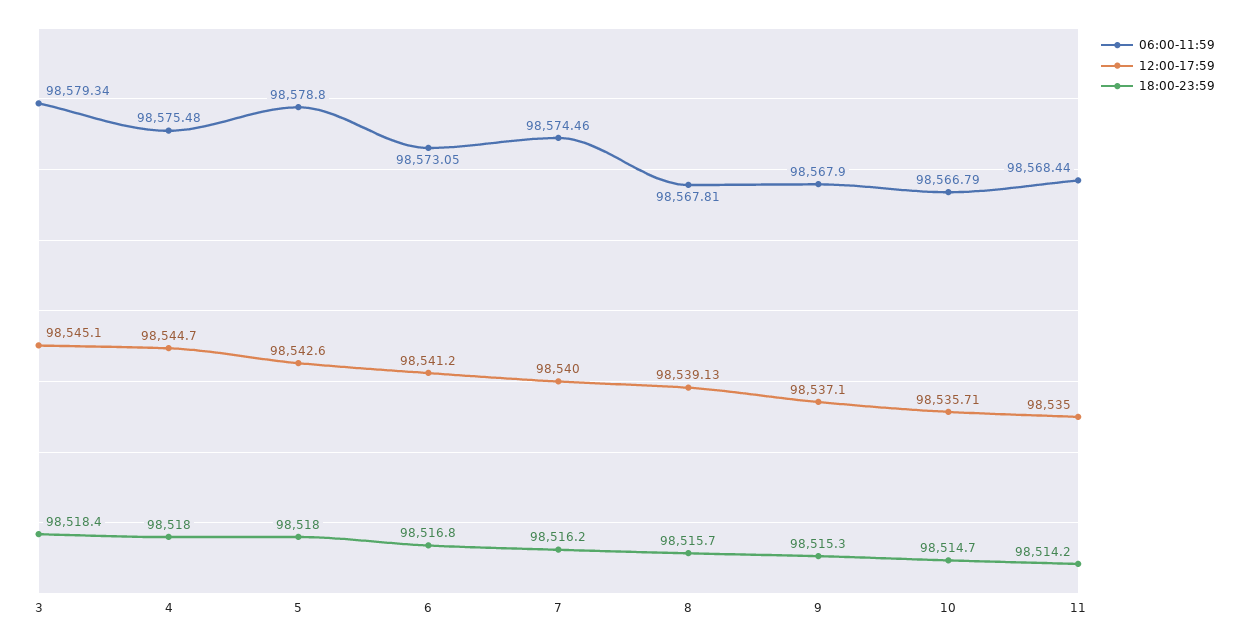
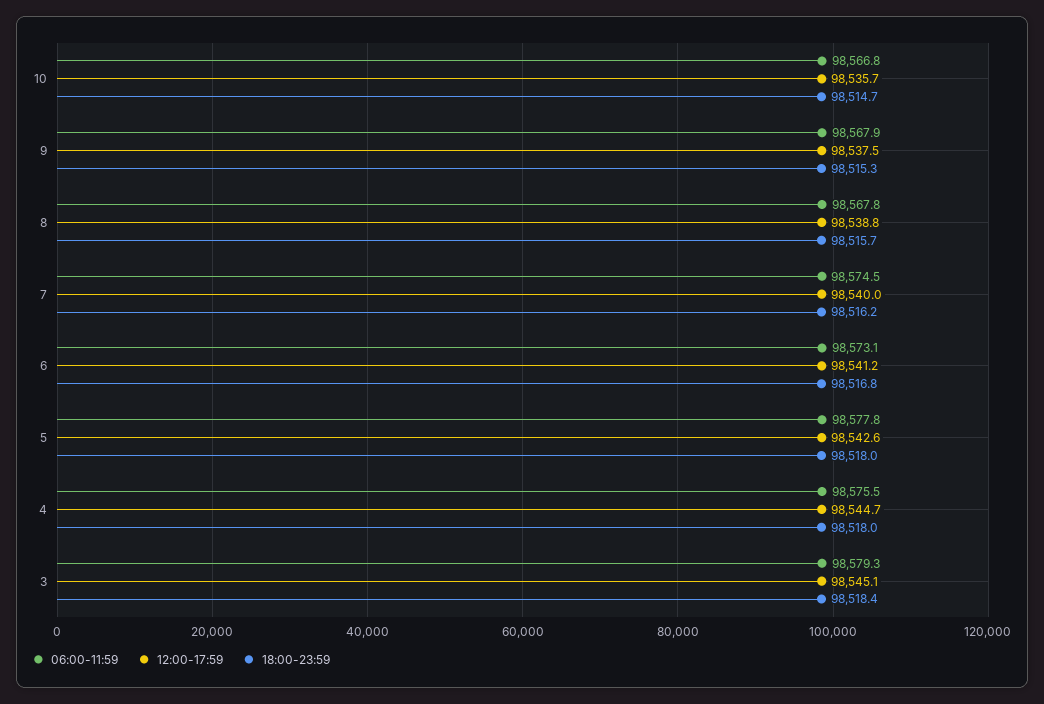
  {
    "06:00-11:59": {
      "3": 98579.34,
      "4": 98575.48,
-     "5": 98578.8,
+     "5": 98577.8,
      "6": 98573.05,
      "7": 98574.46,
      "8": 98567.81,
      "9": 98567.9,
-     "10": 98566.79,
+     "10": 98566.79
-     "11": 98568.44
    },
    "12:00-17:59": {
      "3": 98545.1,
      "4": 98544.7,
      "5": 98542.6,
      "6": 98541.2,
      "7": 98540,
-     "8": 98539.13,
+     "8": 98538.8,
-     "9": 98537.1,
+     "9": 98537.5,
-     "10": 98535.71,
+     "10": 98535.71
-     "11": 98535
    },
    "18:00-23:59": {
      "3": 98518.4,
      "4": 98518,
      "5": 98518,
      "6": 98516.8,
      "7": 98516.2,
      "8": 98515.7,
      "9": 98515.3,
-     "10": 98514.7,
+     "10": 98514.7
-     "11": 98514.2
    }
  }

